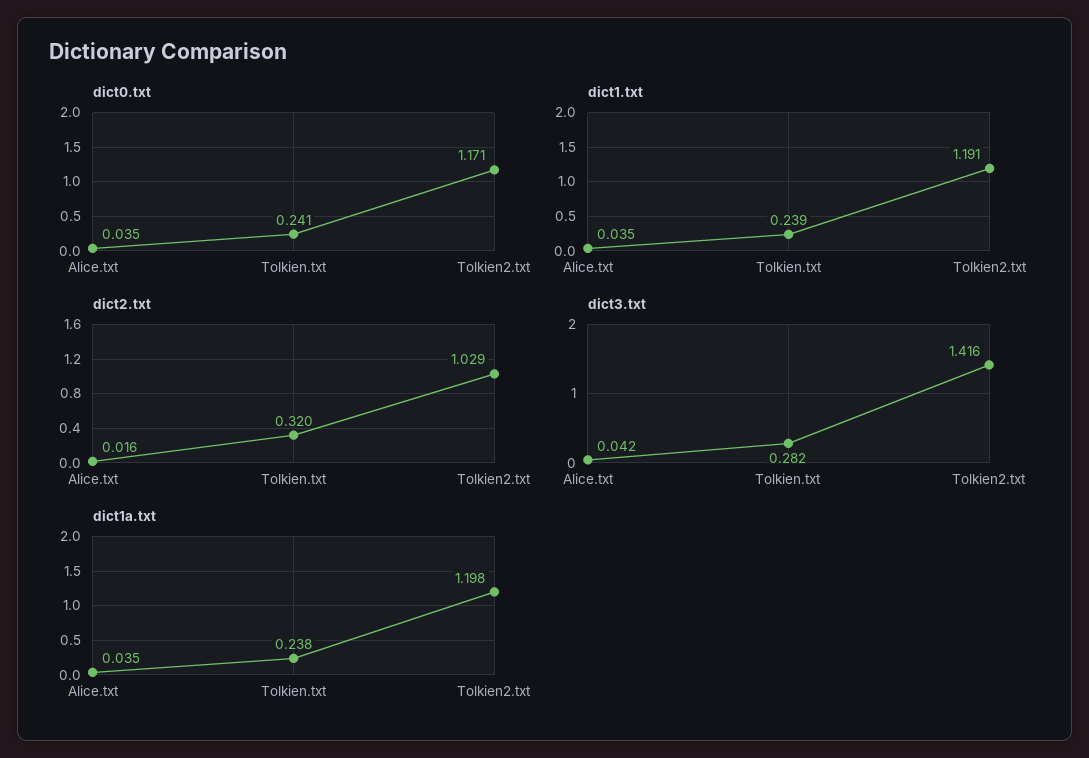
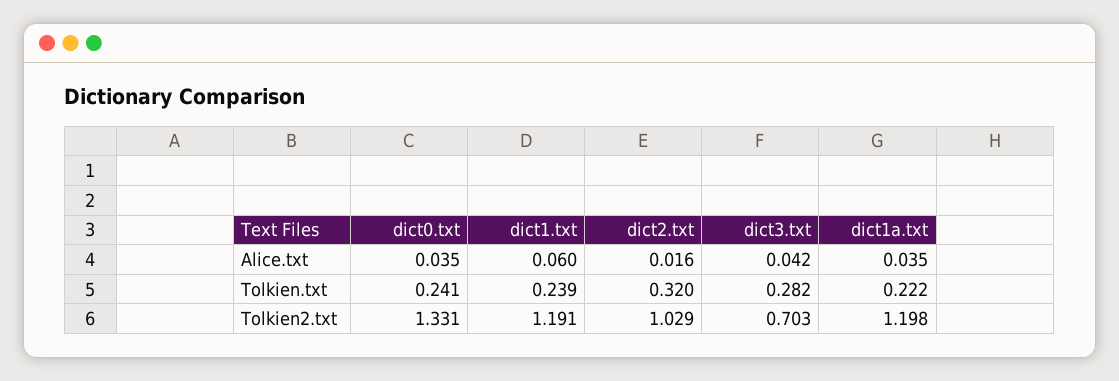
  {
    "dict0.txt": {
      "Alice.txt": 0.035,
      "Tolkien.txt": 0.241,
-     "Tolkien2.txt": 1.171
+     "Tolkien2.txt": 1.331
    },
    "dict1.txt": {
-     "Alice.txt": 0.035,
+     "Alice.txt": 0.06,
      "Tolkien.txt": 0.239,
      "Tolkien2.txt": 1.191
    },
    "dict2.txt": {
      "Alice.txt": 0.016,
      "Tolkien.txt": 0.32,
      "Tolkien2.txt": 1.029
    },
    "dict3.txt": {
      "Alice.txt": 0.042,
      "Tolkien.txt": 0.282,
-     "Tolkien2.txt": 1.416
+     "Tolkien2.txt": 0.703
    },
    "dict1a.txt": {
      "Alice.txt": 0.035,
-     "Tolkien.txt": 0.238,
+     "Tolkien.txt": 0.222,
      "Tolkien2.txt": 1.198
    }
  }

